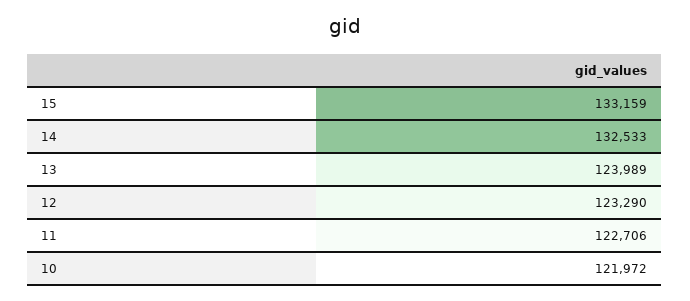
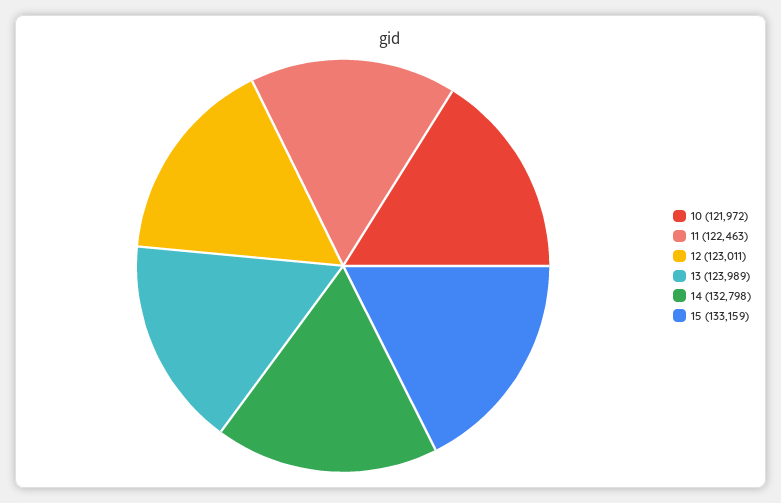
  {
    "15": 133159,
-   "14": 132533,
+   "14": 132798,
    "13": 123989,
-   "12": 123290,
+   "12": 123011,
-   "11": 122706,
+   "11": 122463,
    "10": 121972
  }

